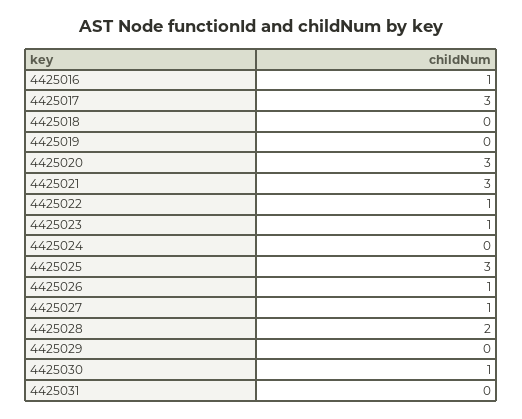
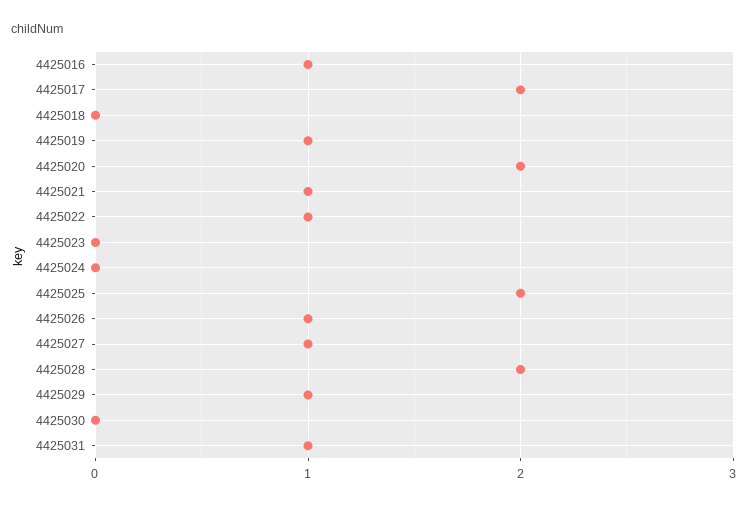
  {
    "4425016": 1,
-   "4425017": 3,
+   "4425017": 2,
    "4425018": 0,
-   "4425019": 0,
+   "4425019": 1,
-   "4425020": 3,
+   "4425020": 2,
-   "4425021": 3,
+   "4425021": 1,
    "4425022": 1,
-   "4425023": 1,
+   "4425023": 0,
    "4425024": 0,
-   "4425025": 3,
+   "4425025": 2,
    "4425026": 1,
    "4425027": 1,
    "4425028": 2,
-   "4425029": 0,
+   "4425029": 1,
-   "4425030": 1,
+   "4425030": 0,
-   "4425031": 0
+   "4425031": 1
  }

